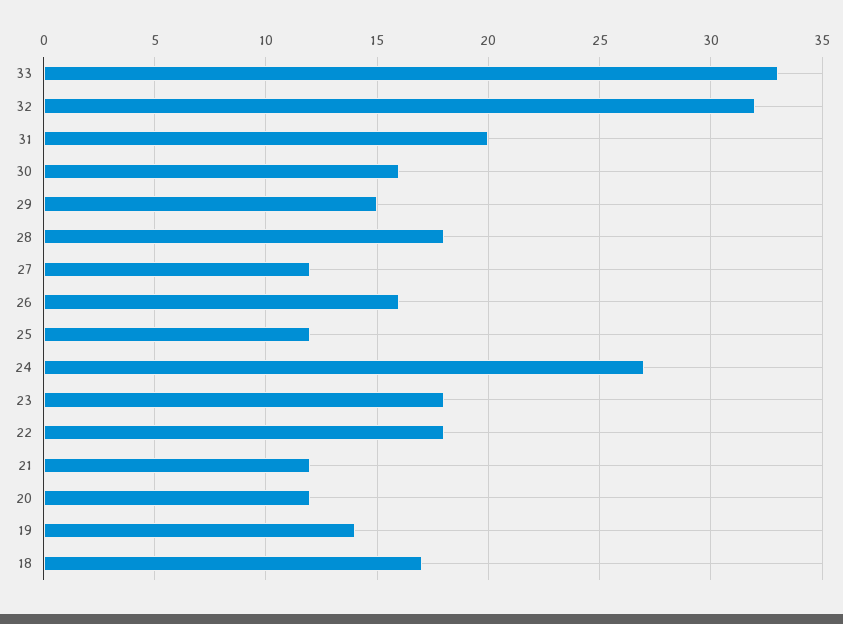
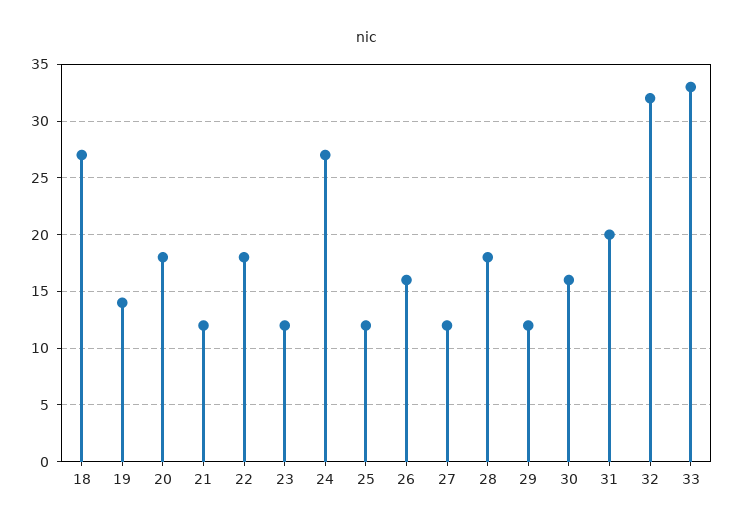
  {
    "33": 33,
    "32": 32,
    "31": 20,
    "30": 16,
-   "29": 15,
+   "29": 12,
    "28": 18,
    "27": 12,
    "26": 16,
    "25": 12,
    "24": 27,
-   "23": 18,
+   "23": 12,
    "22": 18,
    "21": 12,
-   "20": 12,
+   "20": 18,
    "19": 14,
-   "18": 17
+   "18": 27
  }

